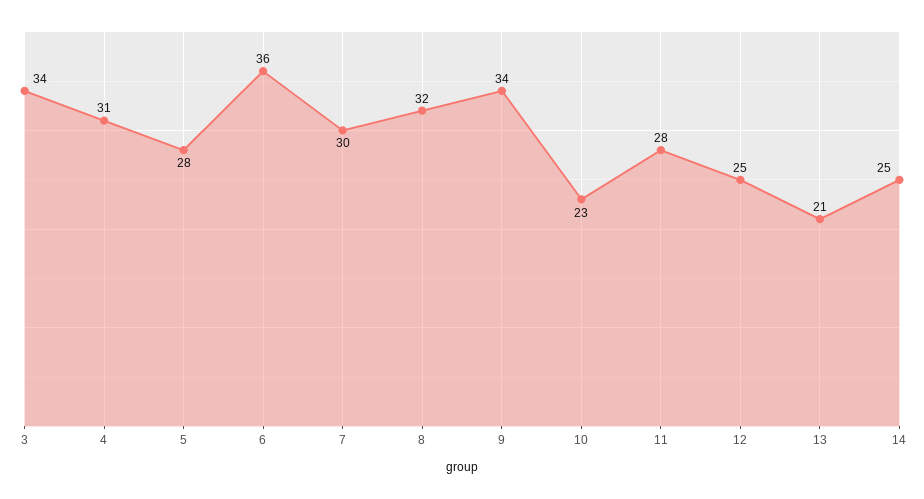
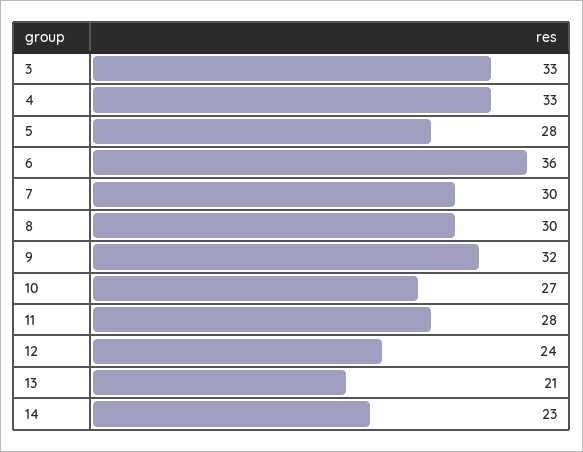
  {
-   "3": 34,
+   "3": 33,
-   "4": 31,
+   "4": 33,
    "5": 28,
    "6": 36,
    "7": 30,
-   "8": 32,
+   "8": 30,
-   "9": 34,
+   "9": 32,
-   "10": 23,
+   "10": 27,
    "11": 28,
-   "12": 25,
+   "12": 24,
    "13": 21,
-   "14": 25
+   "14": 23
  }

